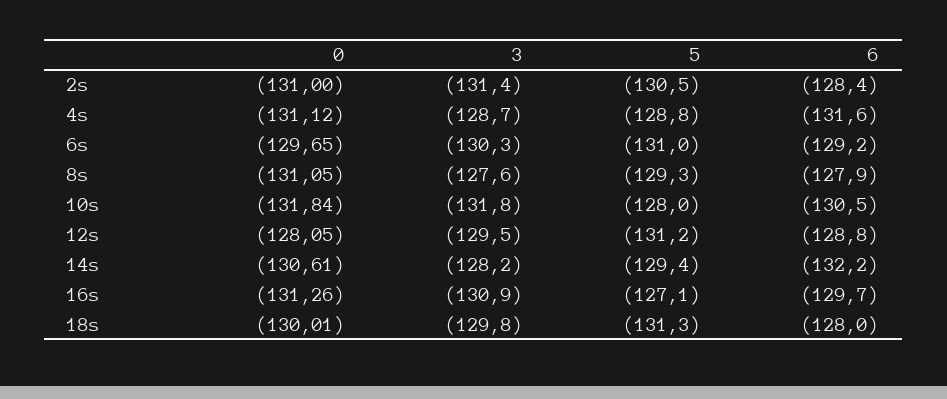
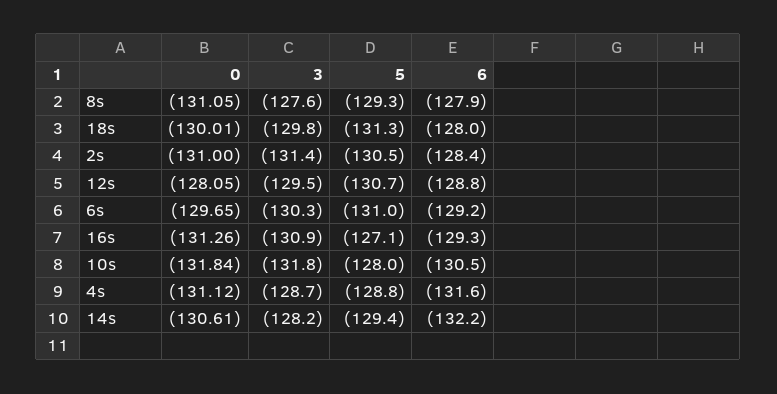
  {
    "0": {
      "2s": -131,
      "4s": -131.12,
      "6s": -129.65,
      "8s": -131.05,
      "10s": -131.84,
      "12s": -128.05,
      "14s": -130.61,
      "16s": -131.26,
      "18s": -130.01
    },
    "3": {
      "2s": -131.4,
      "4s": -128.7,
      "6s": -130.3,
      "8s": -127.6,
      "10s": -131.8,
      "12s": -129.5,
      "14s": -128.2,
      "16s": -130.9,
      "18s": -129.8
    },
    "5": {
      "2s": -130.5,
      "4s": -128.8,
      "6s": -131,
      "8s": -129.3,
      "10s": -128,
-     "12s": -131.2,
+     "12s": -130.7,
      "14s": -129.4,
      "16s": -127.1,
      "18s": -131.3
    },
    "6": {
      "2s": -128.4,
      "4s": -131.6,
      "6s": -129.2,
      "8s": -127.9,
      "10s": -130.5,
      "12s": -128.8,
      "14s": -132.2,
-     "16s": -129.7,
+     "16s": -129.3,
      "18s": -128
    }
  }

